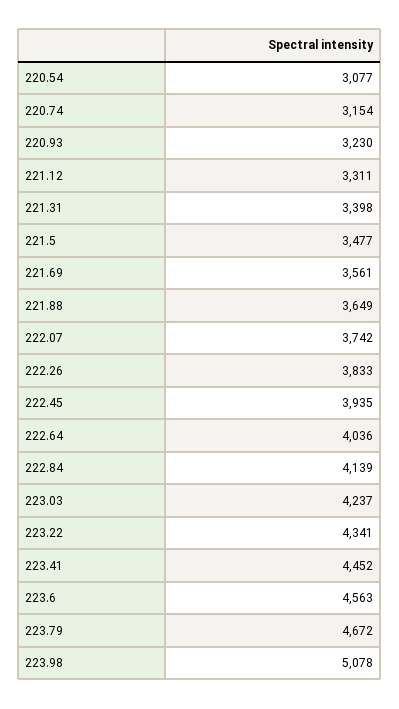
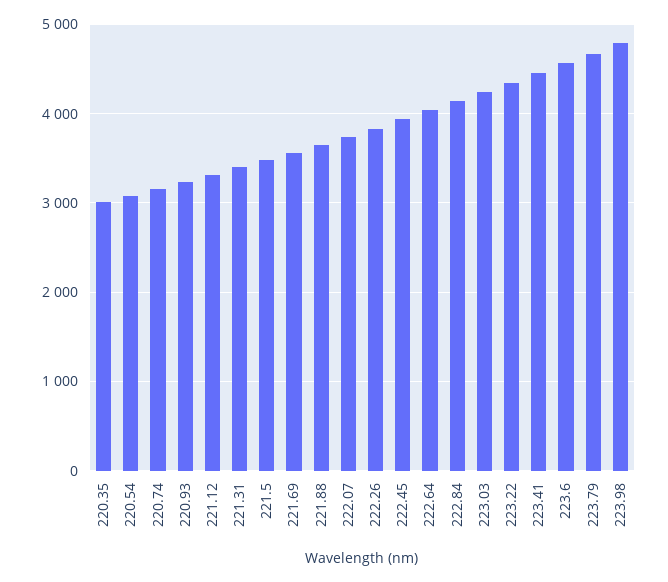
  {
    "220.54": 3077,
    "220.74": 3154,
    "220.93": 3230,
    "221.12": 3311,
    "221.31": 3398,
    "221.5": 3477,
    "221.69": 3561,
    "221.88": 3649,
    "222.07": 3742,
    "222.26": 3833,
    "222.45": 3935,
    "222.64": 4036,
    "222.84": 4139,
    "223.03": 4237,
    "223.22": 4341,
    "223.41": 4452,
    "223.6": 4563,
    "223.79": 4672,
-   "223.98": 5078
+   "223.98": 4800,
+   "220.35": 3000
  }

